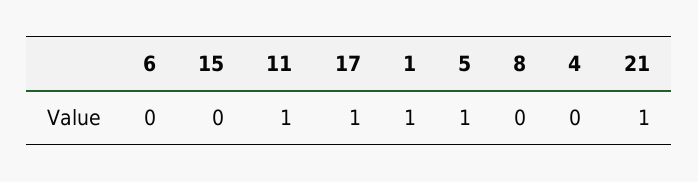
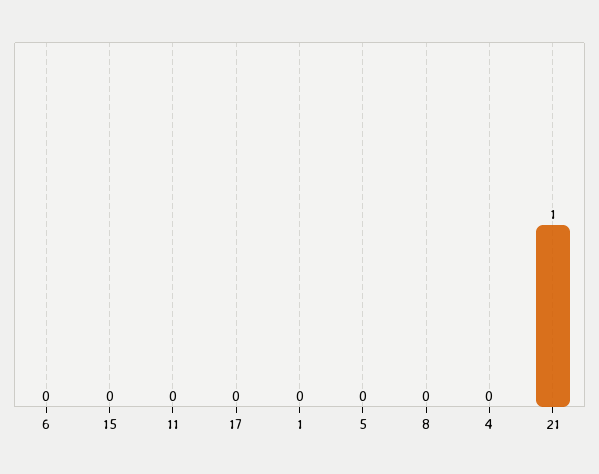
  {
    "6": 0,
    "15": 0,
-   "11": 1,
+   "11": 0,
-   "17": 1,
+   "17": 0,
-   "1": 1,
+   "1": 0,
-   "5": 1,
+   "5": 0,
    "8": 0,
    "4": 0,
    "21": 1
  }

